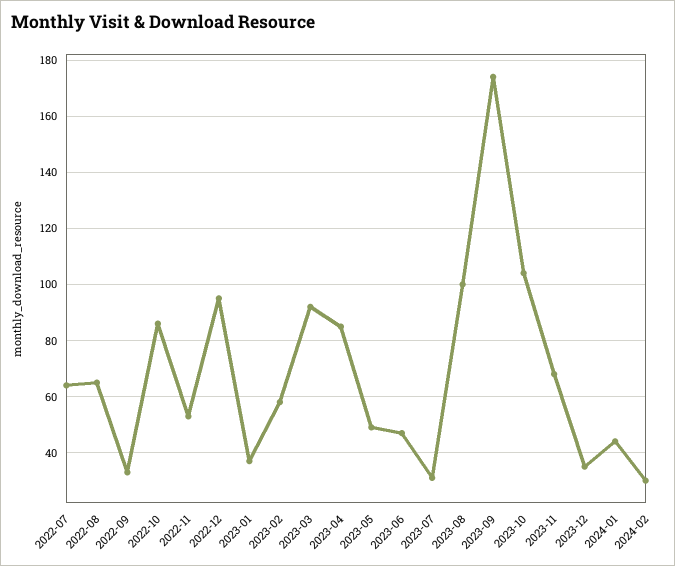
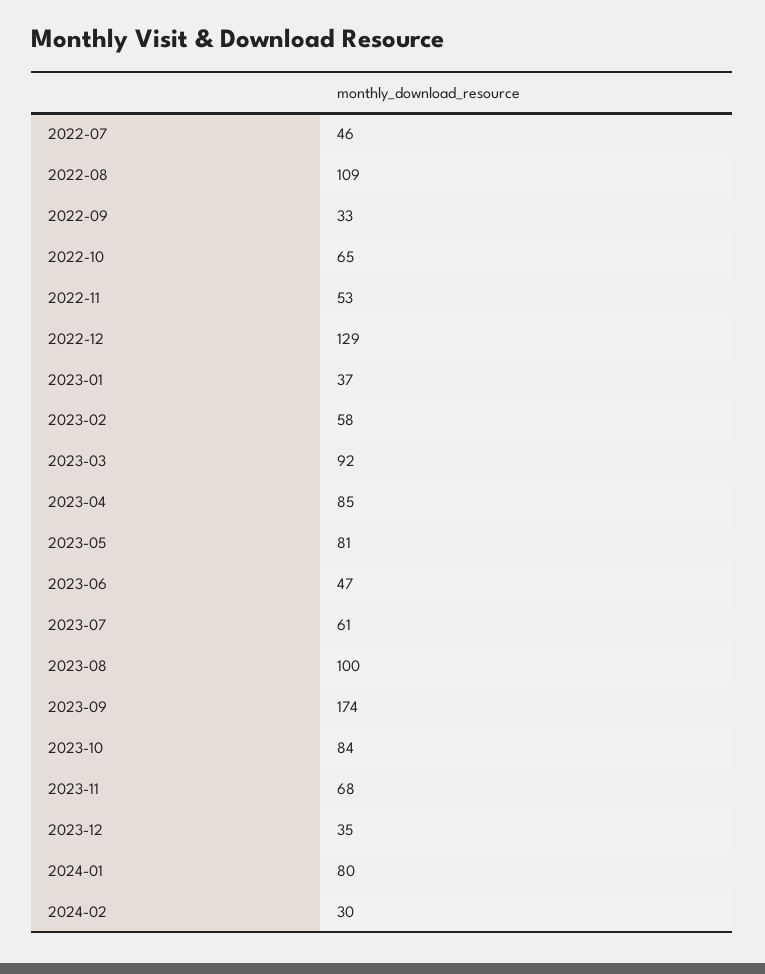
  {
-   "2022-07": 65,
+   "2022-07": 46,
-   "2022-08": 65,
+   "2022-08": 109,
    "2022-09": 33,
-   "2022-10": 85,
+   "2022-10": 65,
    "2022-11": 53,
-   "2022-12": 95,
+   "2022-12": 129,
    "2023-01": 37,
    "2023-02": 58,
    "2023-03": 92,
    "2023-04": 85,
-   "2023-05": 50,
+   "2023-05": 81,
    "2023-06": 47,
-   "2023-07": 30,
+   "2023-07": 61,
    "2023-08": 100,
    "2023-09": 174,
-   "2023-10": 105,
+   "2023-10": 84,
    "2023-11": 68,
    "2023-12": 35,
-   "2024-01": 45,
+   "2024-01": 80,
    "2024-02": 30
  }

